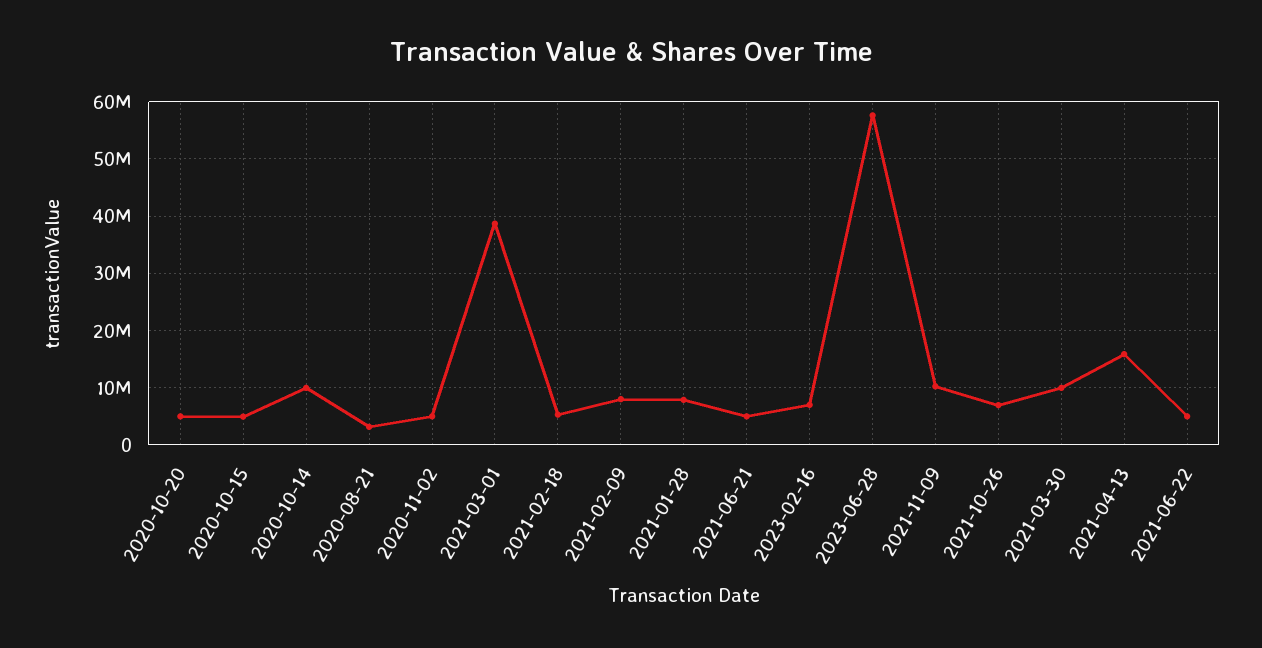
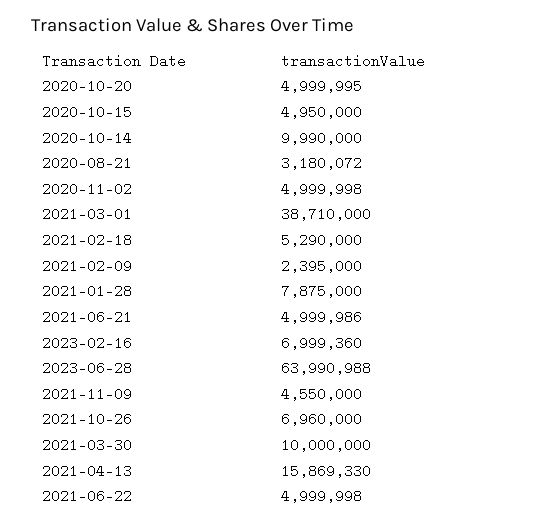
  {
    "2020-10-20": 4999995,
    "2020-10-15": 4950000,
    "2020-10-14": 9990000,
    "2020-08-21": 3180072,
    "2020-11-02": 4999998,
    "2021-03-01": 38710000,
    "2021-02-18": 5290000,
-   "2021-02-09": 8000000,
+   "2021-02-09": 2395000,
    "2021-01-28": 7875000,
    "2021-06-21": 4999986,
    "2023-02-16": 6999360,
-   "2023-06-28": 58000000,
+   "2023-06-28": 63990988,
-   "2021-11-09": 10000000,
+   "2021-11-09": 4550000,
    "2021-10-26": 6960000,
    "2021-03-30": 10000000,
    "2021-04-13": 15869330,
    "2021-06-22": 4999998
  }

